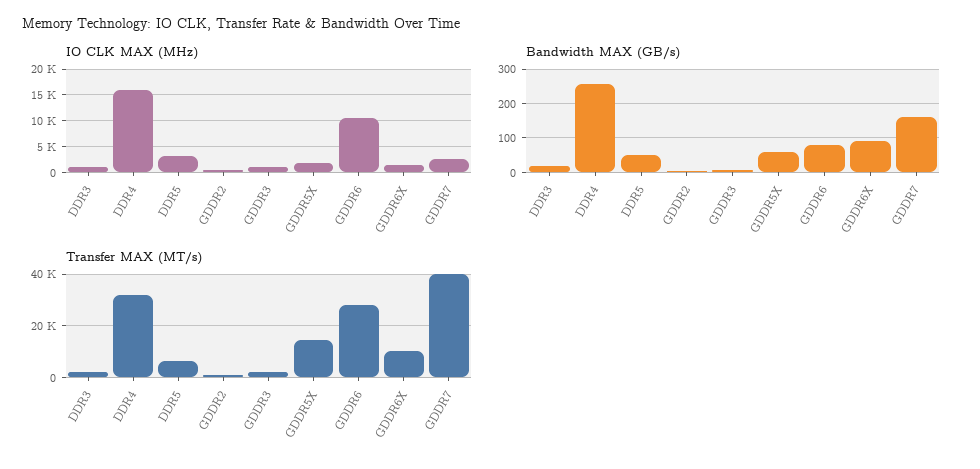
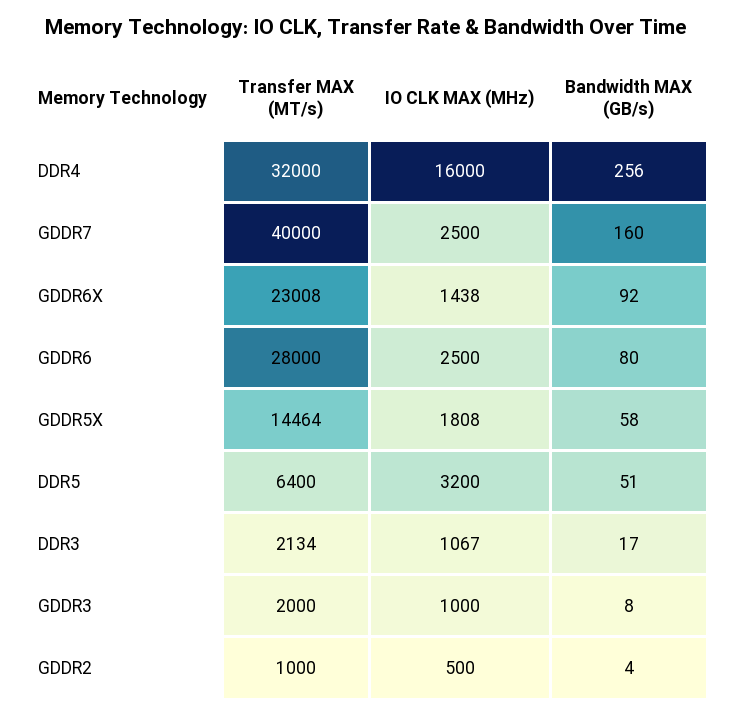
  {
    "IO CLK MAX (MHz)": {
      "DDR3": 1067,
      "DDR4": 16000,
      "DDR5": 3200,
      "GDDR2": 500,
      "GDDR3": 1000,
      "GDDR5X": 1808,
-     "GDDR6": 10000,
+     "GDDR6": 2500,
      "GDDR6X": 1438,
      "GDDR7": 2500
    },
    "Bandwidth MAX (GB/s)": {
      "DDR3": 17,
      "DDR4": 256,
      "DDR5": 51,
      "GDDR2": 4,
      "GDDR3": 8,
      "GDDR5X": 58,
      "GDDR6": 80,
      "GDDR6X": 92,
      "GDDR7": 160
    },
    "Transfer MAX (MT/s)": {
      "DDR3": 2134,
      "DDR4": 32000,
      "DDR5": 6400,
      "GDDR2": 1000,
      "GDDR3": 2000,
      "GDDR5X": 14464,
      "GDDR6": 28000,
-     "GDDR6X": 10000,
+     "GDDR6X": 23008,
      "GDDR7": 40000
    }
  }

